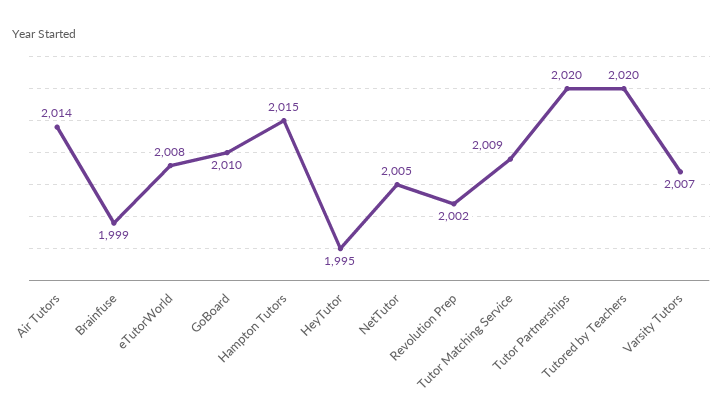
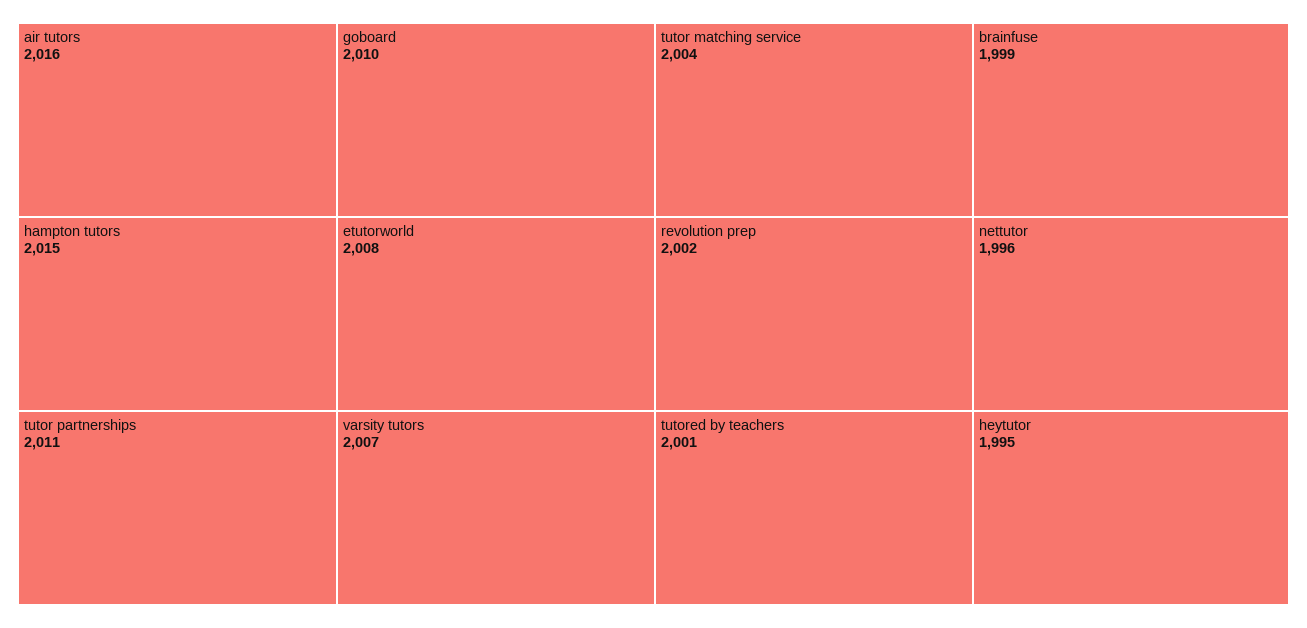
  {
-   "Air Tutors": 2014,
+   "Air Tutors": 2016,
    "Brainfuse": 1999,
    "eTutorWorld": 2008,
    "GoBoard": 2010,
    "Hampton Tutors": 2015,
    "HeyTutor": 1995,
-   "NetTutor": 2005,
+   "NetTutor": 1996,
    "Revolution Prep": 2002,
-   "Tutor Matching Service": 2009,
+   "Tutor Matching Service": 2004,
-   "Tutor Partnerships": 2020,
+   "Tutor Partnerships": 2011,
-   "Tutored by Teachers": 2020,
+   "Tutored by Teachers": 2001,
    "Varsity Tutors": 2007
  }

